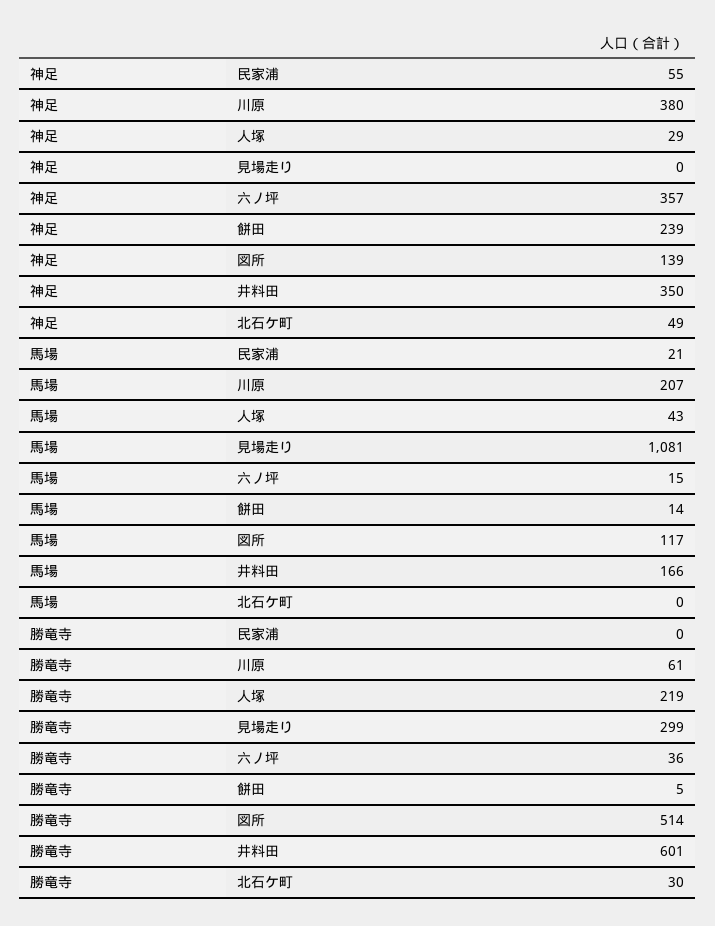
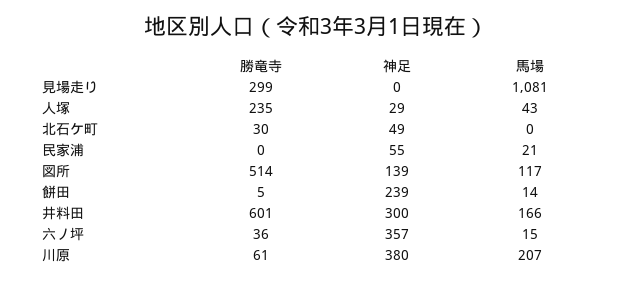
  {
    "神足": {
      "民家浦": 55,
      "川原": 380,
      "人塚": 29,
      "見場走り": 0,
      "六ノ坪": 357,
      "餅田": 239,
      "図所": 139,
-     "井料田": 350,
+     "井料田": 300,
      "北石ケ町": 49
    },
    "馬場": {
      "民家浦": 21,
      "川原": 207,
      "人塚": 43,
      "見場走り": 1081,
      "六ノ坪": 15,
      "餅田": 14,
      "図所": 117,
      "井料田": 166,
      "北石ケ町": 0
    },
    "勝竜寺": {
      "民家浦": 0,
      "川原": 61,
-     "人塚": 219,
+     "人塚": 235,
      "見場走り": 299,
      "六ノ坪": 36,
      "餅田": 5,
      "図所": 514,
      "井料田": 601,
      "北石ケ町": 30
    }
  }

